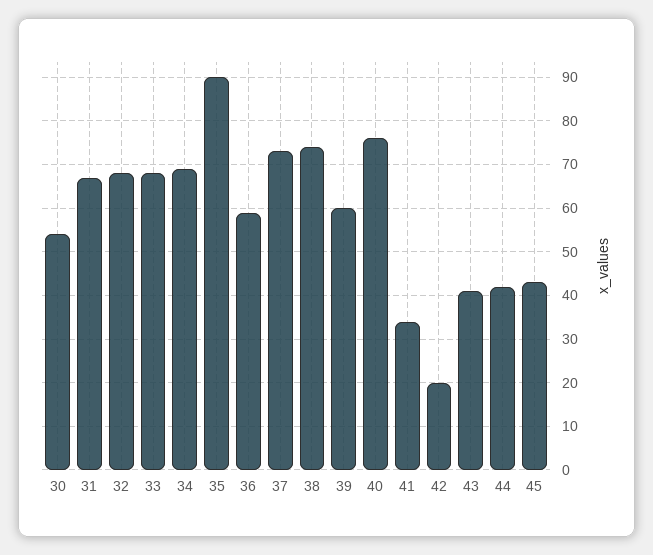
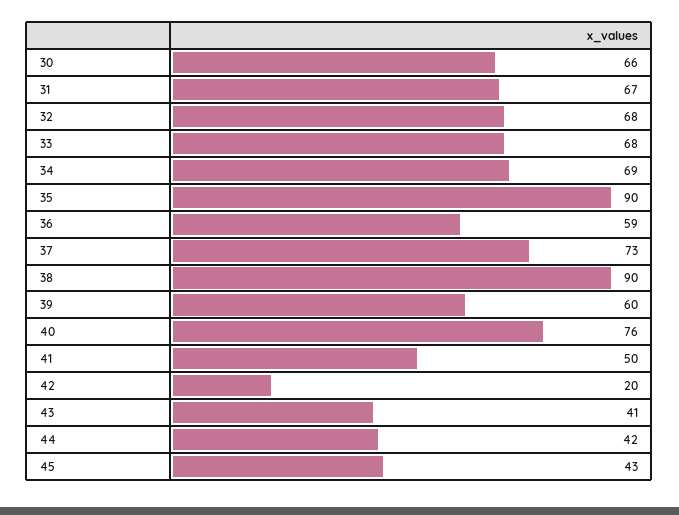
  {
-   "30": 55,
+   "30": 66,
    "31": 67,
    "32": 68,
    "33": 68,
    "34": 69,
    "35": 90,
    "36": 59,
    "37": 73,
-   "38": 75,
+   "38": 90,
    "39": 60,
    "40": 76,
-   "41": 35,
+   "41": 50,
    "42": 20,
    "43": 41,
    "44": 42,
    "45": 43
  }

